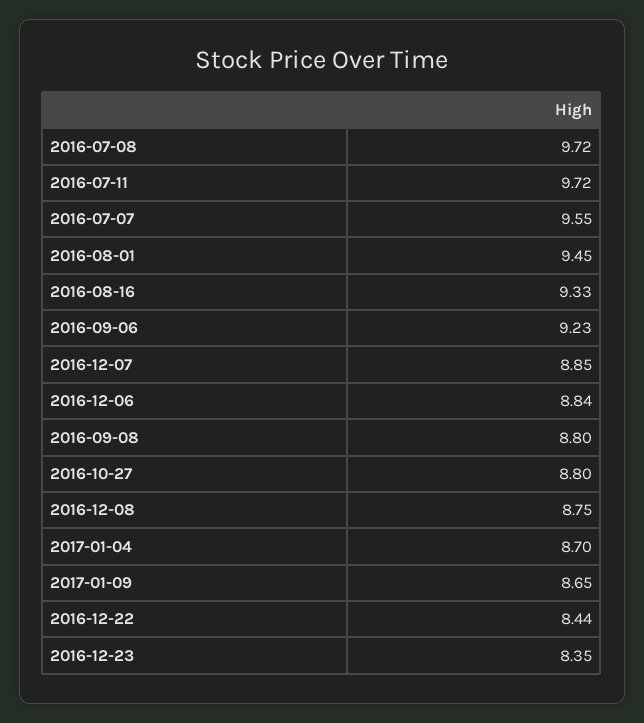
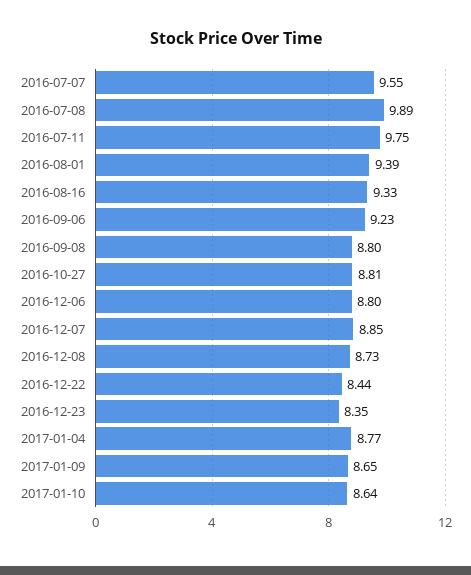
  {
-   "2016-07-08": 9.72,
+   "2016-07-08": 9.89,
-   "2016-07-11": 9.72,
+   "2016-07-11": 9.75,
    "2016-07-07": 9.55,
-   "2016-08-01": 9.45,
+   "2016-08-01": 9.39,
    "2016-08-16": 9.33,
    "2016-09-06": 9.23,
    "2016-12-07": 8.85,
-   "2016-12-06": 8.84,
+   "2016-12-06": 8.8,
    "2016-09-08": 8.8,
-   "2016-10-27": 8.8,
+   "2016-10-27": 8.81,
-   "2016-12-08": 8.75,
+   "2016-12-08": 8.73,
-   "2017-01-04": 8.7,
+   "2017-01-04": 8.77,
    "2017-01-09": 8.65,
    "2016-12-22": 8.44,
-   "2016-12-23": 8.35
+   "2016-12-23": 8.35,
+   "2017-01-10": 8.64
  }

